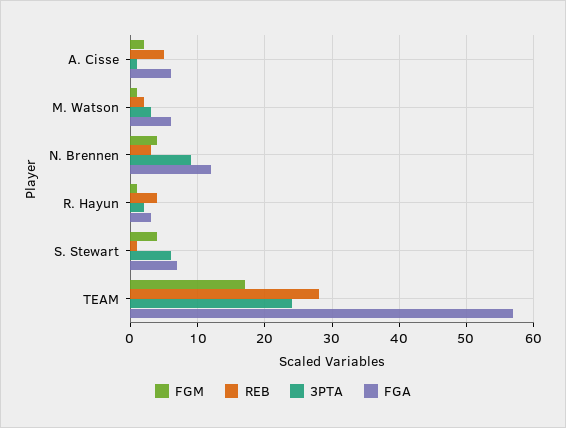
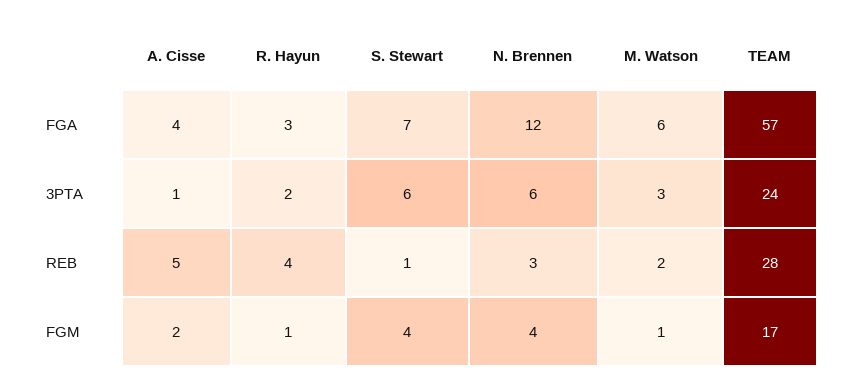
  {
    "FGM": {
      "A. Cisse": 2,
      "M. Watson": 1,
      "N. Brennen": 4,
      "R. Hayun": 1,
      "S. Stewart": 4,
      "TEAM": 17
    },
    "REB": {
      "A. Cisse": 5,
      "M. Watson": 2,
      "N. Brennen": 3,
      "R. Hayun": 4,
      "S. Stewart": 1,
      "TEAM": 28
    },
    "3PTA": {
      "A. Cisse": 1,
      "M. Watson": 3,
-     "N. Brennen": 9,
+     "N. Brennen": 6,
      "R. Hayun": 2,
      "S. Stewart": 6,
      "TEAM": 24
    },
    "FGA": {
-     "A. Cisse": 6,
+     "A. Cisse": 4,
      "M. Watson": 6,
      "N. Brennen": 12,
      "R. Hayun": 3,
      "S. Stewart": 7,
      "TEAM": 57
    }
  }

